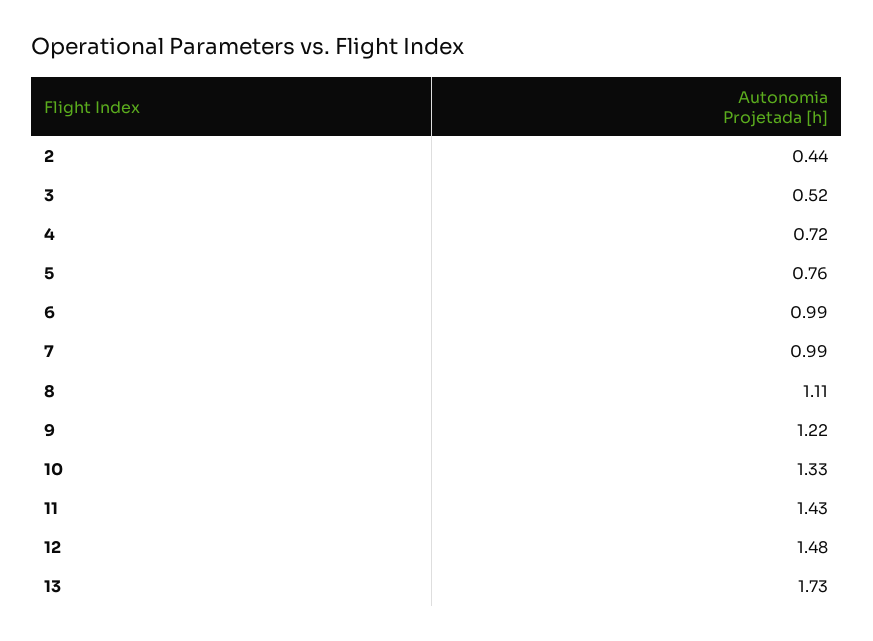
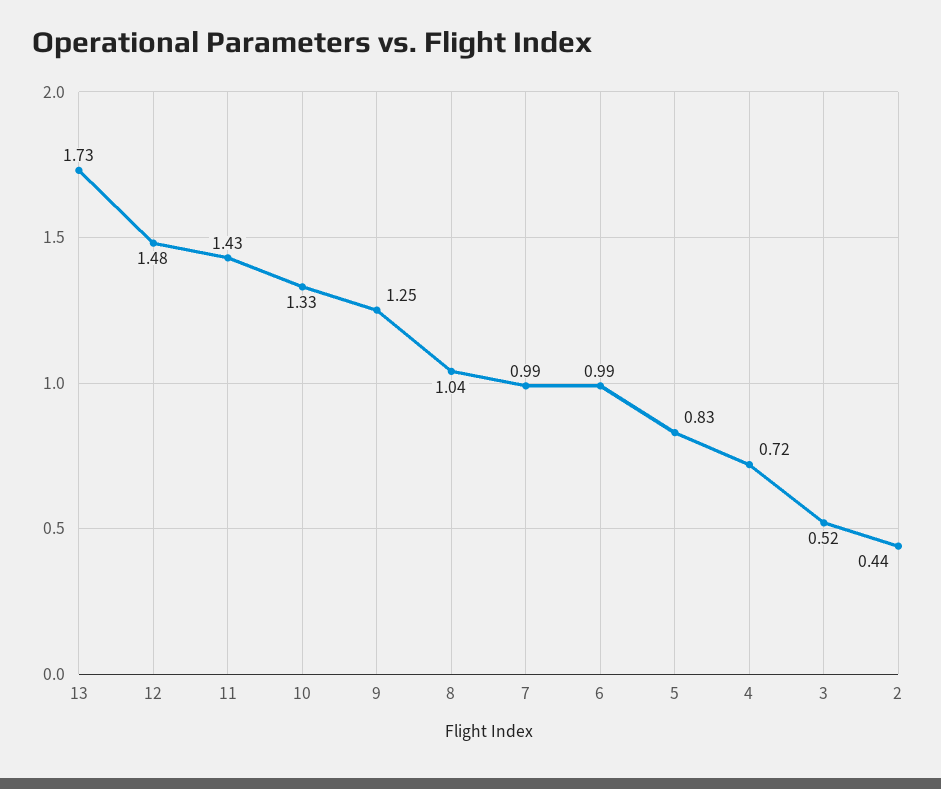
  {
    "2": 0.44,
    "3": 0.52,
    "4": 0.72,
-   "5": 0.76,
+   "5": 0.83,
    "6": 0.99,
    "7": 0.99,
-   "8": 1.11,
+   "8": 1.04,
-   "9": 1.22,
+   "9": 1.25,
    "10": 1.33,
    "11": 1.43,
    "12": 1.48,
    "13": 1.73
  }

